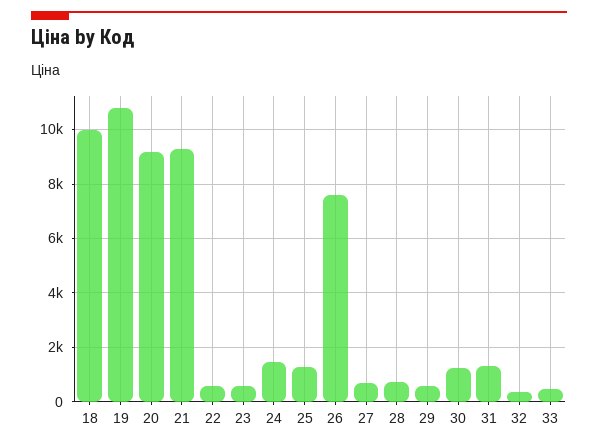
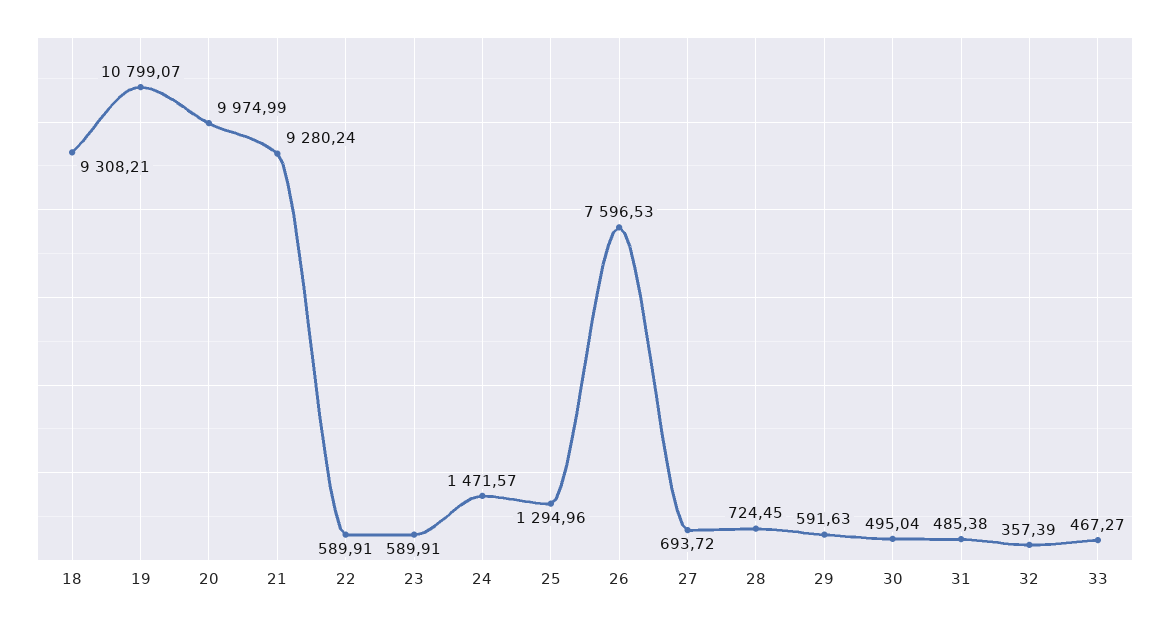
  {
-   "18": 10000,
+   "18": 9308.21,
    "19": 10799.07,
-   "20": 9250,
+   "20": 9974.99,
    "21": 9280.24,
    "22": 589.91,
    "23": 589.91,
    "24": 1471.57,
    "25": 1294.96,
    "26": 7596.53,
    "27": 693.72,
    "28": 724.45,
    "29": 591.63,
-   "30": 1250,
+   "30": 495.04,
-   "31": 1250,
+   "31": 485.38,
    "32": 357.39,
    "33": 467.27
  }

